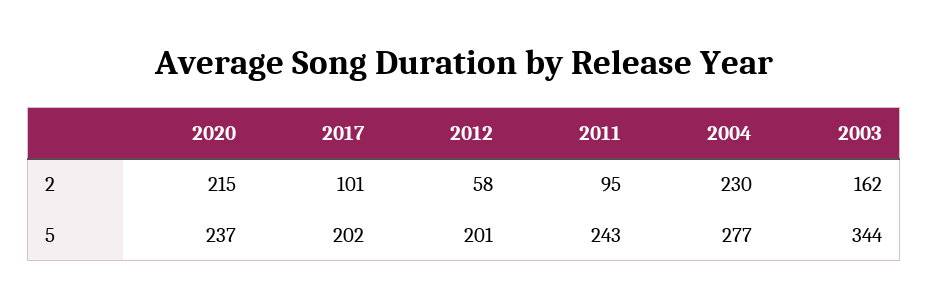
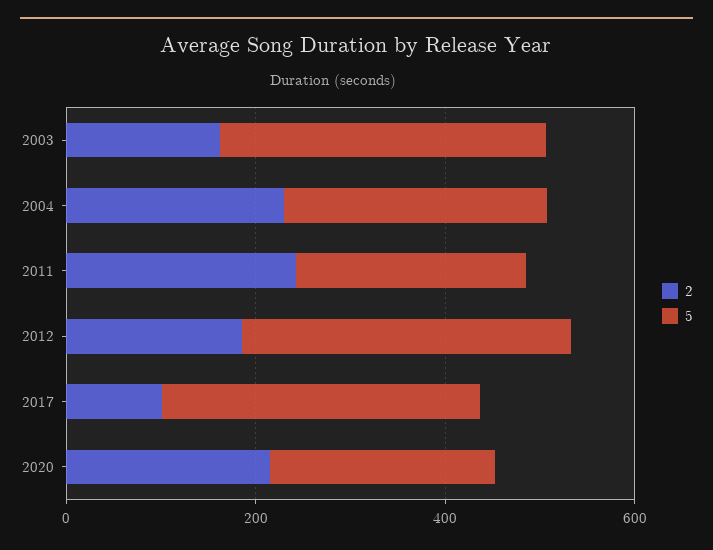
  {
    "2": {
      "2020": 215,
      "2017": 101,
-     "2012": 58,
+     "2012": 200,
-     "2011": 95,
+     "2011": 250,
      "2004": 230,
      "2003": 162
    },
    "5": {
      "2020": 237,
-     "2017": 202,
+     "2017": 350,
-     "2012": 201,
+     "2012": 350,
      "2011": 243,
      "2004": 277,
      "2003": 344
    }
  }

